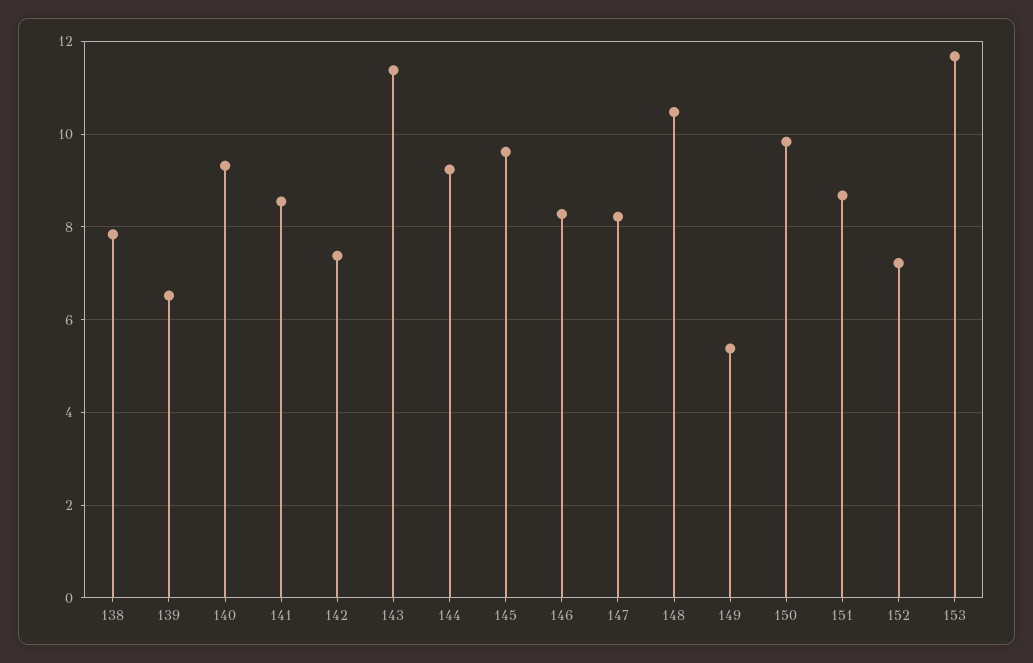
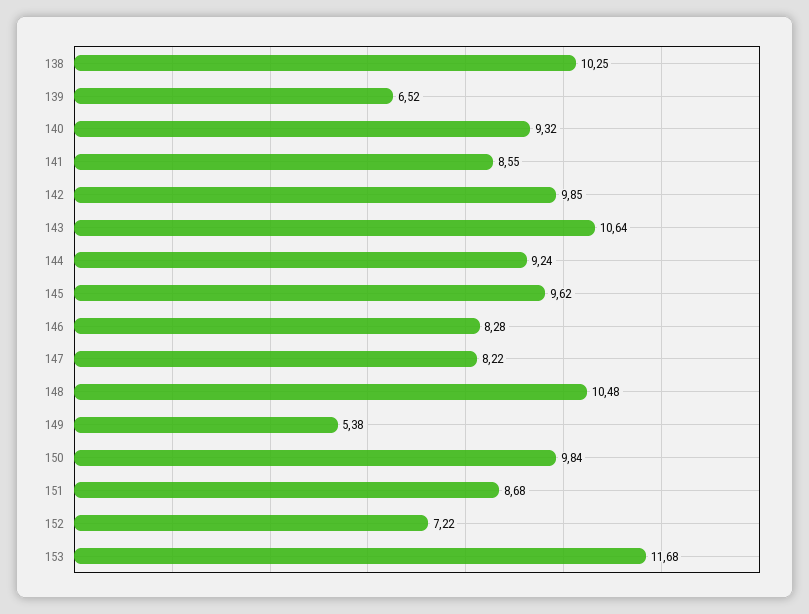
  {
-   "138": 7.8,
+   "138": 10.25,
    "139": 6.52,
    "140": 9.32,
    "141": 8.55,
-   "142": 7.4,
+   "142": 9.85,
-   "143": 11.4,
+   "143": 10.64,
    "144": 9.24,
    "145": 9.62,
    "146": 8.28,
    "147": 8.22,
    "148": 10.48,
    "149": 5.38,
    "150": 9.84,
    "151": 8.68,
    "152": 7.22,
    "153": 11.68
  }

